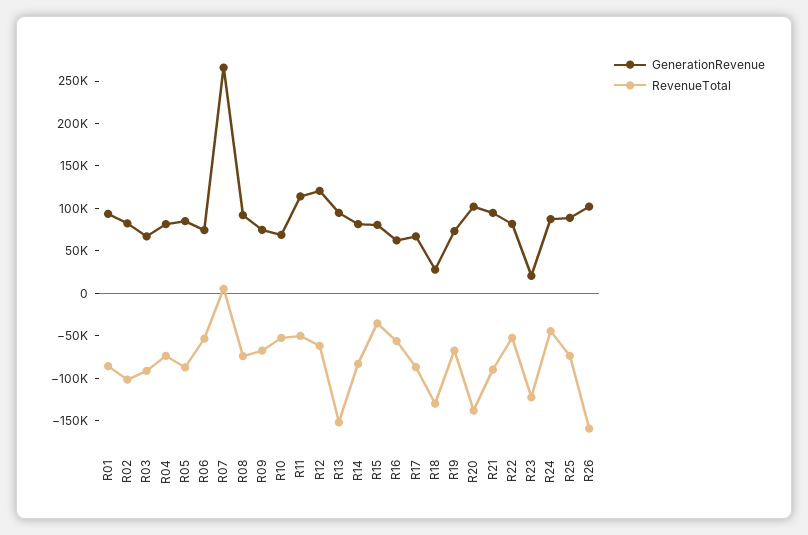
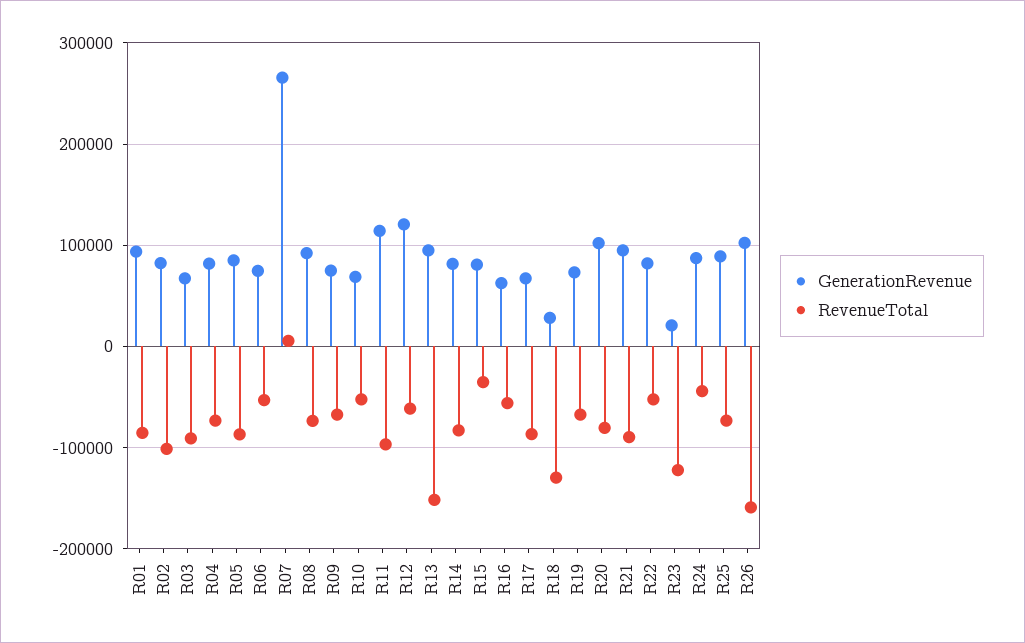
  {
    "GenerationRevenue": {
      "R01": 90000,
      "R02": 80000,
      "R03": 70000,
      "R04": 80000,
      "R05": 90000,
      "R06": 70000,
      "R07": 270000,
      "R08": 90000,
      "R09": 70000,
      "R10": 70000,
      "R11": 110000,
      "R12": 120000,
      "R13": 90000,
      "R14": 80000,
      "R15": 80000,
      "R16": 60000,
      "R17": 70000,
      "R18": 30000,
      "R19": 70000,
      "R20": 100000,
      "R21": 90000,
      "R22": 80000,
      "R23": 20000,
      "R24": 90000,
      "R25": 90000,
      "R26": 100000
    },
    "RevenueTotal": {
      "R01": -90000,
      "R02": -100000,
      "R03": -90000,
      "R04": -70000,
      "R05": -90000,
      "R06": -50000,
      "R07": 10000,
      "R08": -70000,
      "R09": -70000,
      "R10": -50000,
-     "R11": -50000,
+     "R11": -100000,
      "R12": -60000,
      "R13": -150000,
      "R14": -80000,
      "R15": -40000,
      "R16": -60000,
      "R17": -90000,
      "R18": -130000,
      "R19": -70000,
-     "R20": -140000,
+     "R20": -80000,
      "R21": -90000,
      "R22": -50000,
      "R23": -120000,
      "R24": -40000,
      "R25": -70000,
      "R26": -160000
    }
  }

